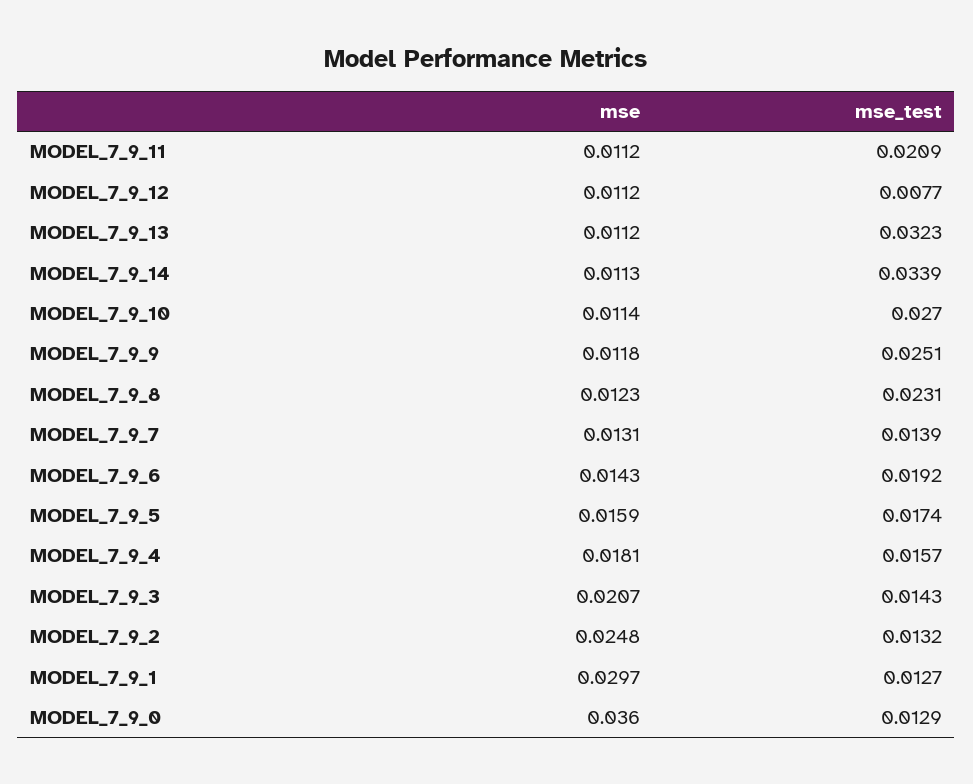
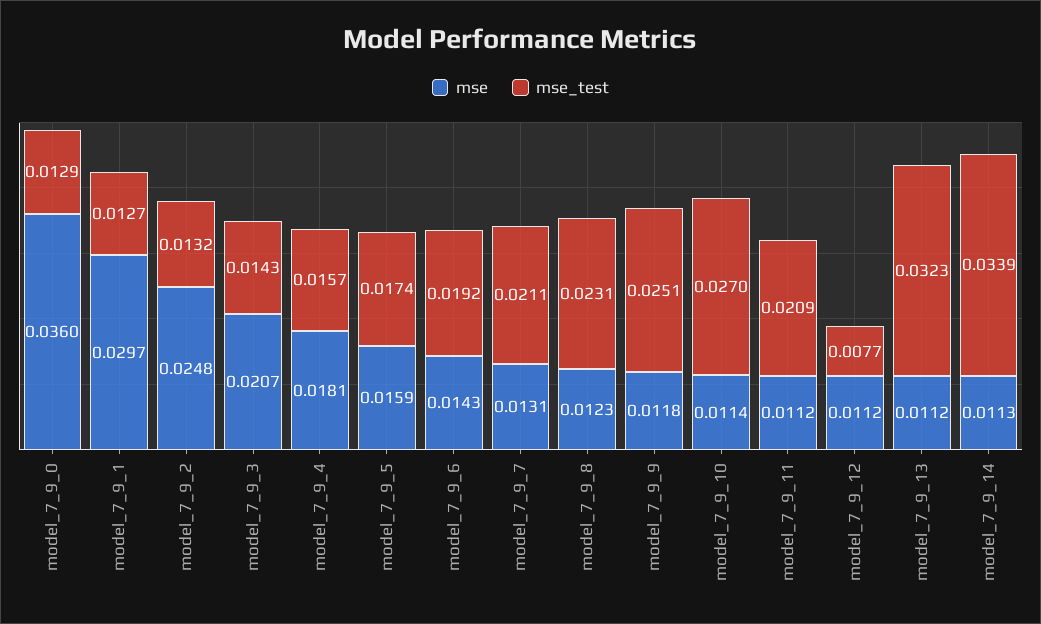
  {
    "mse": {
      "MODEL_7_9_11": 0.0112,
      "MODEL_7_9_12": 0.0112,
      "MODEL_7_9_13": 0.0112,
      "MODEL_7_9_14": 0.0113,
      "MODEL_7_9_10": 0.0114,
      "MODEL_7_9_9": 0.0118,
      "MODEL_7_9_8": 0.0123,
      "MODEL_7_9_7": 0.0131,
      "MODEL_7_9_6": 0.0143,
      "MODEL_7_9_5": 0.0159,
      "MODEL_7_9_4": 0.0181,
      "MODEL_7_9_3": 0.0207,
      "MODEL_7_9_2": 0.0248,
      "MODEL_7_9_1": 0.0297,
      "MODEL_7_9_0": 0.036
    },
    "mse_test": {
      "MODEL_7_9_11": 0.0209,
      "MODEL_7_9_12": 0.0077,
      "MODEL_7_9_13": 0.0323,
      "MODEL_7_9_14": 0.0339,
      "MODEL_7_9_10": 0.027,
      "MODEL_7_9_9": 0.0251,
      "MODEL_7_9_8": 0.0231,
-     "MODEL_7_9_7": 0.0139,
+     "MODEL_7_9_7": 0.0211,
      "MODEL_7_9_6": 0.0192,
      "MODEL_7_9_5": 0.0174,
      "MODEL_7_9_4": 0.0157,
      "MODEL_7_9_3": 0.0143,
      "MODEL_7_9_2": 0.0132,
      "MODEL_7_9_1": 0.0127,
      "MODEL_7_9_0": 0.0129
    }
  }

